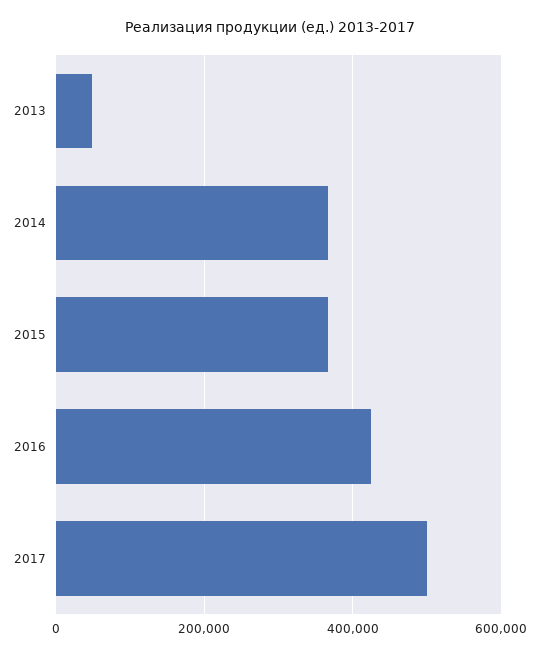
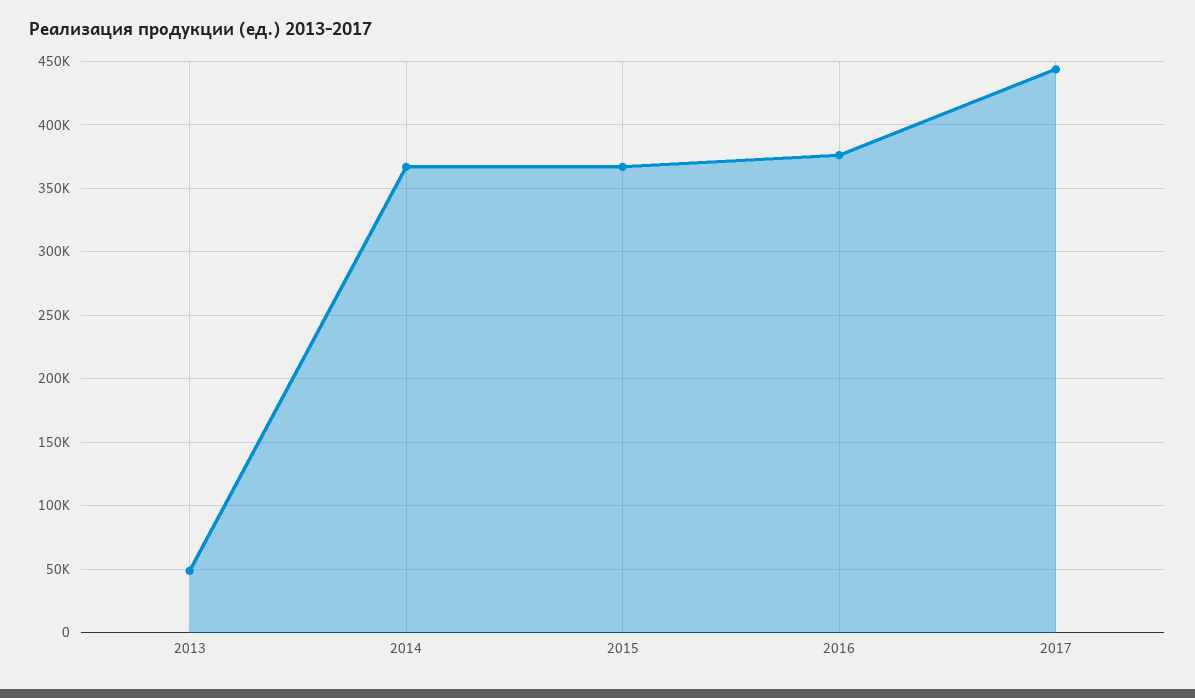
  {
    "2013": 50000,
    "2014": 365000,
    "2015": 365000,
-   "2016": 420000,
+   "2016": 375000,
-   "2017": 500000
+   "2017": 445000
  }

